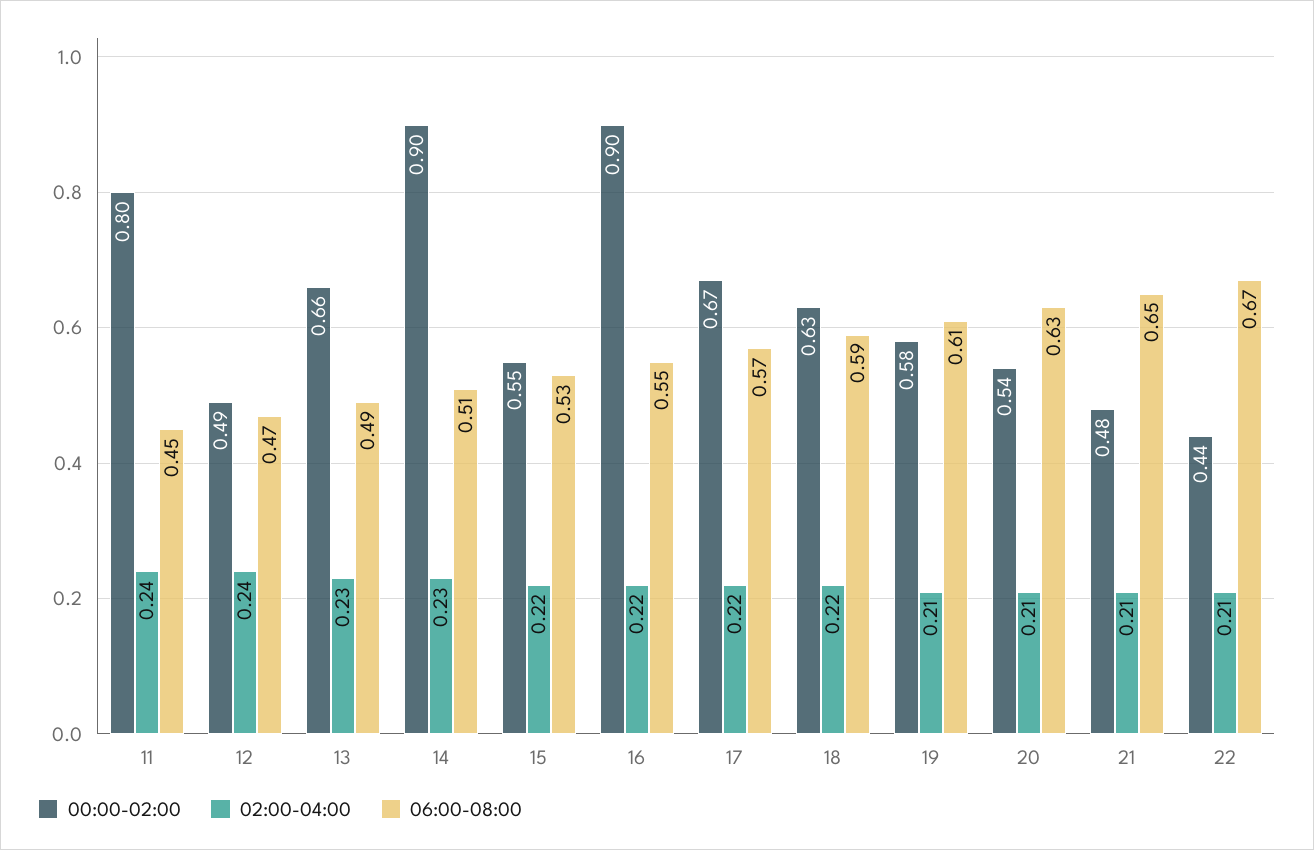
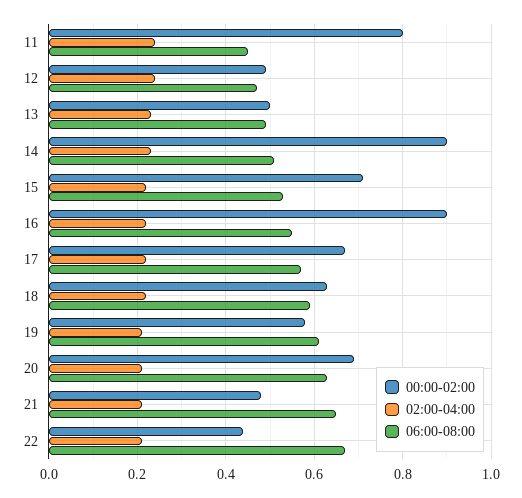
  {
    "00:00-02:00": {
      "11": 0.8,
      "12": 0.49,
-     "13": 0.66,
+     "13": 0.5,
      "14": 0.9,
-     "15": 0.55,
+     "15": 0.7,
      "16": 0.9,
      "17": 0.67,
      "18": 0.63,
      "19": 0.58,
-     "20": 0.54,
+     "20": 0.7,
      "21": 0.48,
      "22": 0.44
    },
    "02:00-04:00": {
      "11": 0.24,
      "12": 0.24,
      "13": 0.23,
      "14": 0.23,
      "15": 0.22,
      "16": 0.22,
      "17": 0.22,
      "18": 0.22,
      "19": 0.21,
      "20": 0.21,
      "21": 0.21,
      "22": 0.21
    },
    "06:00-08:00": {
      "11": 0.45,
      "12": 0.47,
      "13": 0.49,
      "14": 0.51,
      "15": 0.53,
      "16": 0.55,
      "17": 0.57,
      "18": 0.59,
      "19": 0.61,
      "20": 0.63,
      "21": 0.65,
      "22": 0.67
    }
  }

